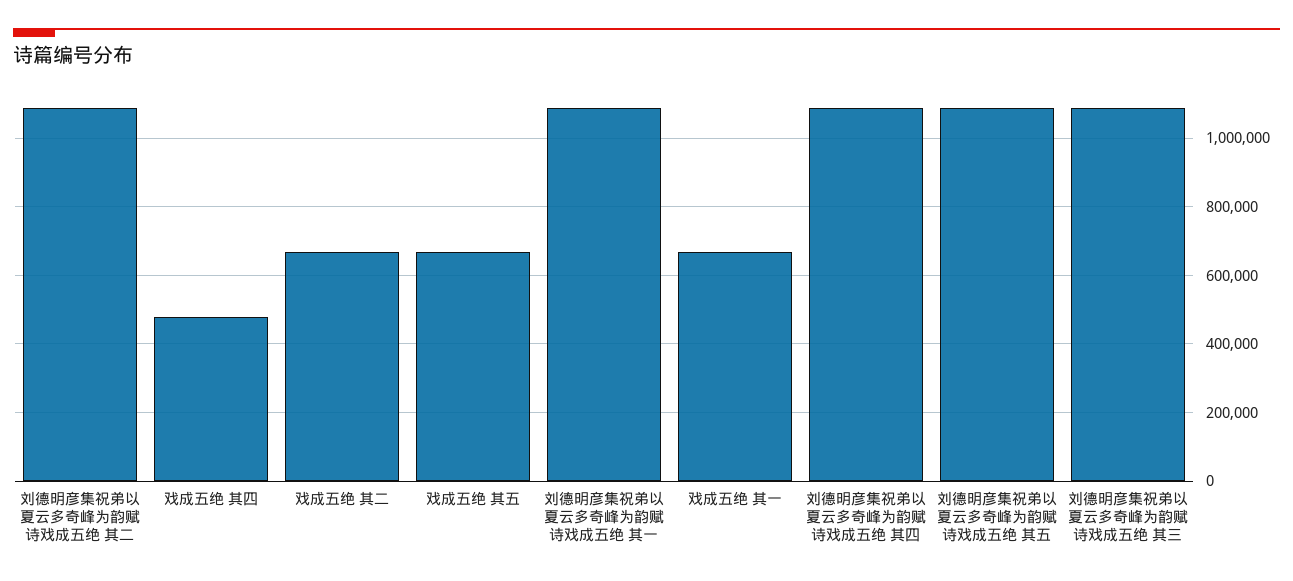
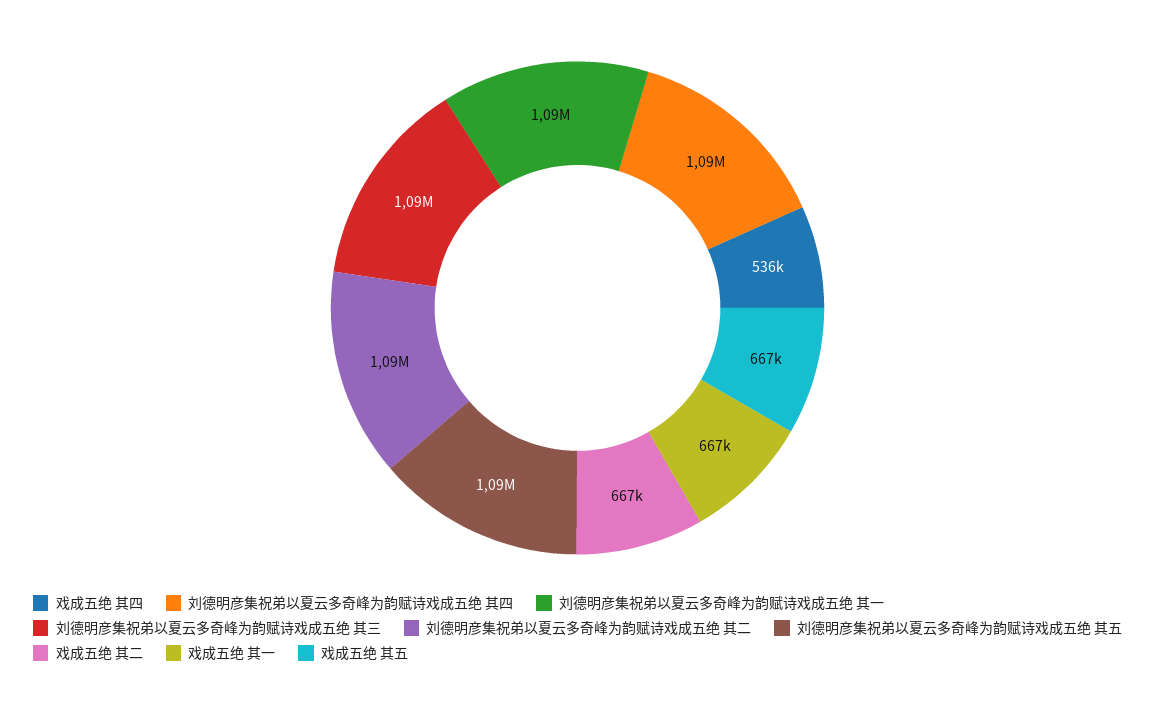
  {
    "刘德明彦集祝弟以夏云多奇峰为韵赋诗戏成五绝 其二": 1090000,
-   "戏成五绝 其四": 480000,
+   "戏成五绝 其四": 536000,
    "戏成五绝 其二": 667000,
    "戏成五绝 其五": 667000,
    "刘德明彦集祝弟以夏云多奇峰为韵赋诗戏成五绝 其一": 1090000,
    "戏成五绝 其一": 667000,
    "刘德明彦集祝弟以夏云多奇峰为韵赋诗戏成五绝 其四": 1090000,
    "刘德明彦集祝弟以夏云多奇峰为韵赋诗戏成五绝 其五": 1090000,
    "刘德明彦集祝弟以夏云多奇峰为韵赋诗戏成五绝 其三": 1090000
  }

